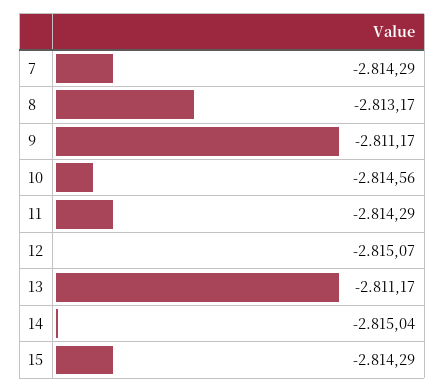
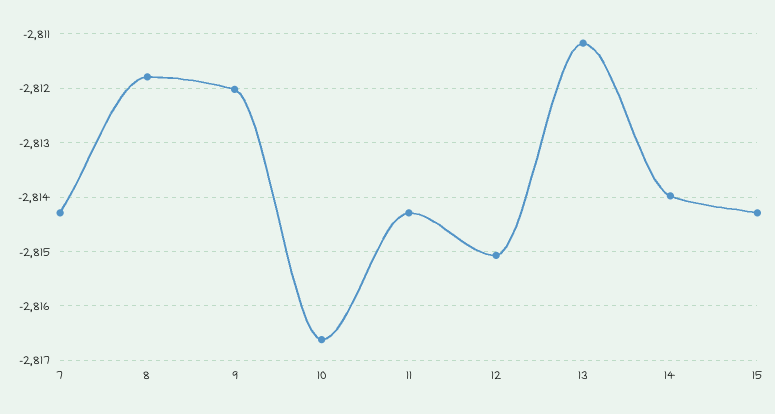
  {
    "7": -2814.29,
-   "8": -2813.17,
+   "8": -2811.8,
-   "9": -2811.17,
+   "9": -2812,
-   "10": -2814.56,
+   "10": -2816.6,
    "11": -2814.29,
    "12": -2815.07,
    "13": -2811.17,
-   "14": -2815.04,
+   "14": -2814,
    "15": -2814.29
  }

